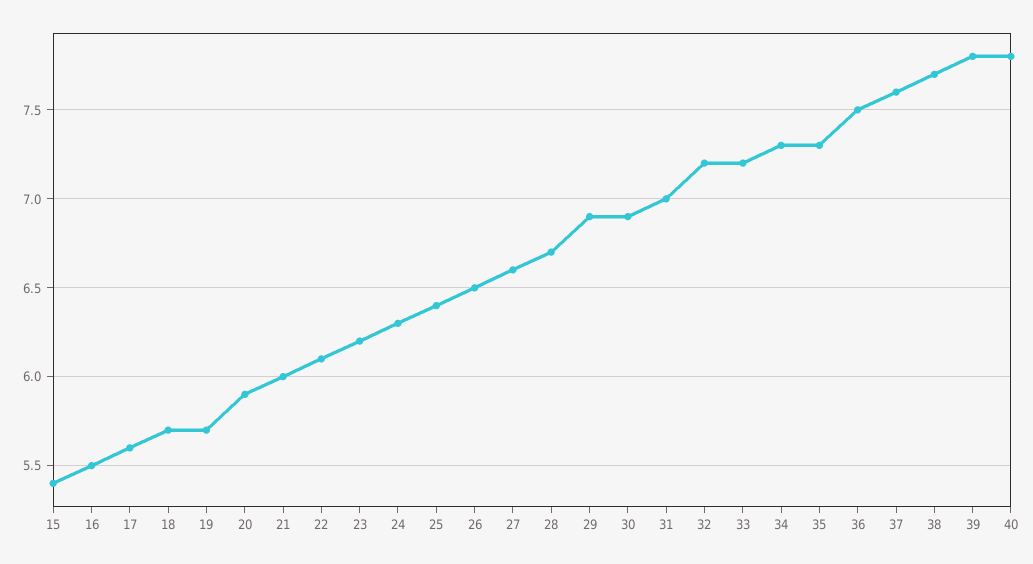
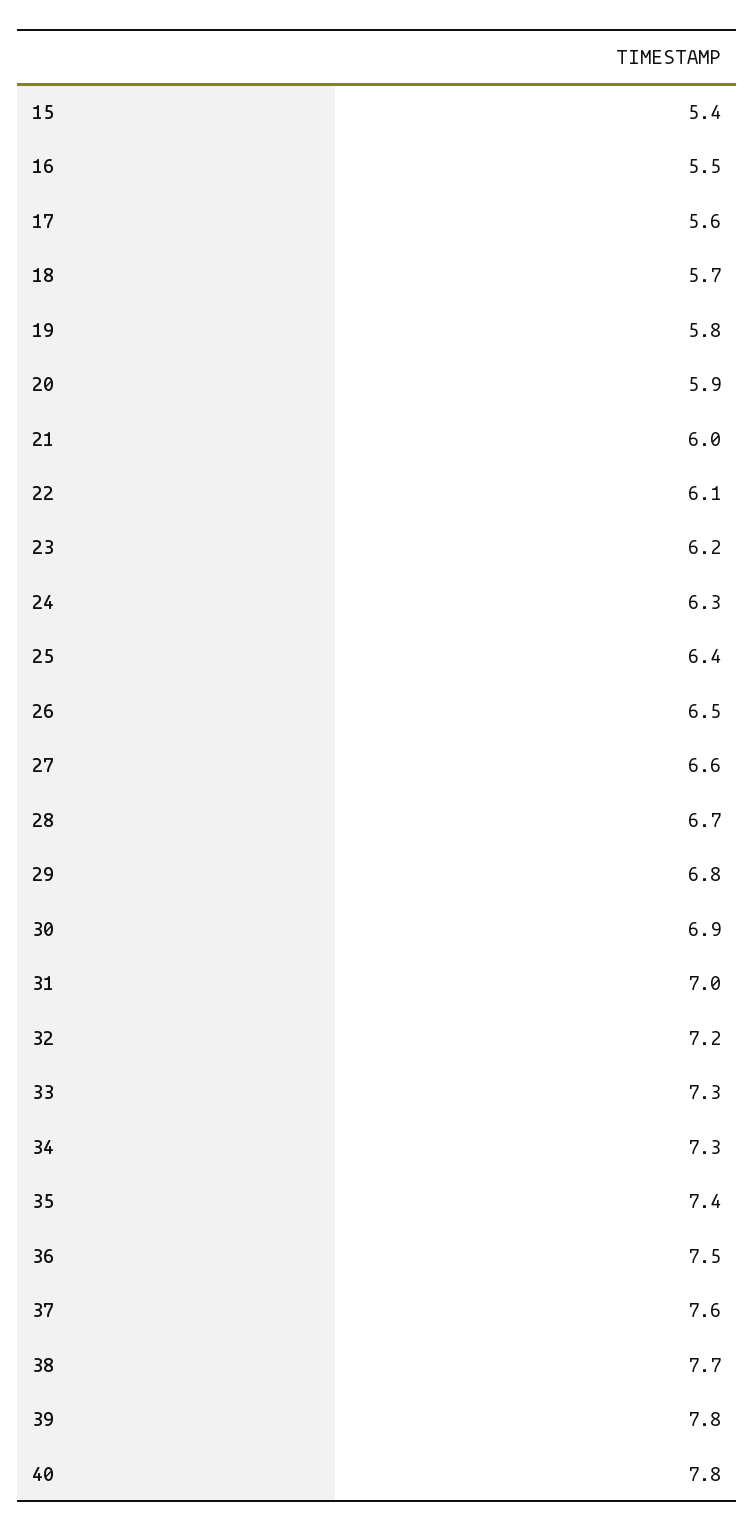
  {
    "15": 5.4,
    "16": 5.5,
    "17": 5.6,
    "18": 5.7,
-   "19": 5.7,
+   "19": 5.8,
    "20": 5.9,
    "21": 6,
    "22": 6.1,
    "23": 6.2,
    "24": 6.3,
    "25": 6.4,
    "26": 6.5,
    "27": 6.6,
    "28": 6.7,
-   "29": 6.9,
+   "29": 6.8,
    "30": 6.9,
    "31": 7,
    "32": 7.2,
-   "33": 7.2,
+   "33": 7.3,
    "34": 7.3,
-   "35": 7.3,
+   "35": 7.4,
    "36": 7.5,
    "37": 7.6,
    "38": 7.7,
    "39": 7.8,
    "40": 7.8
  }

